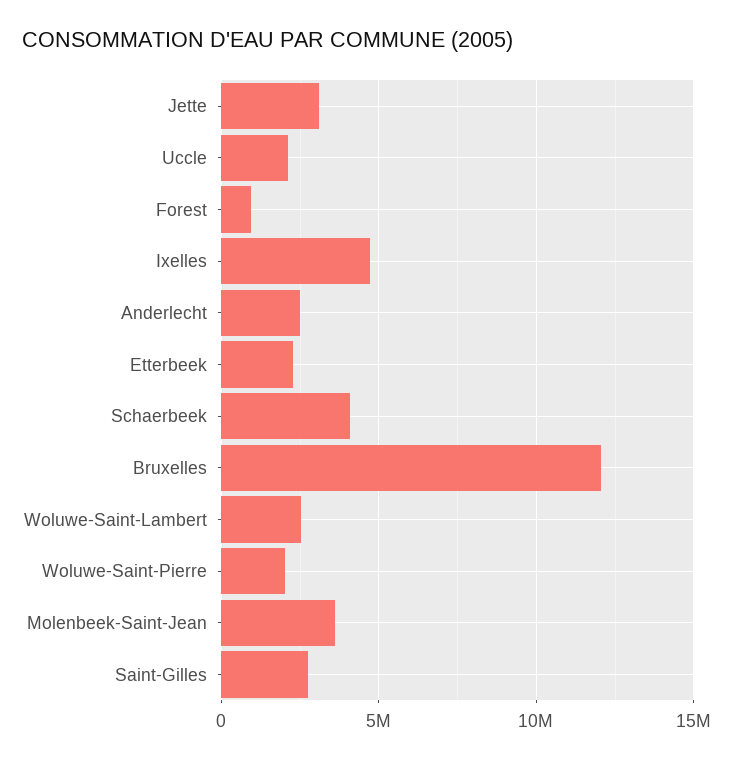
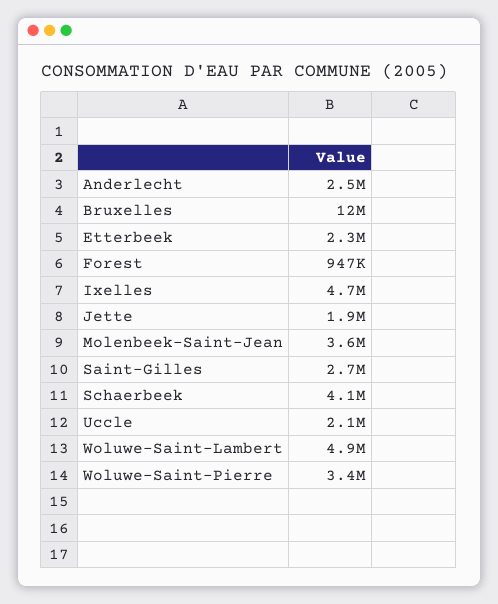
  {
-   "Jette": 3000000,
+   "Jette": 1900000,
    "Uccle": 2100000,
    "Forest": 947000,
    "Ixelles": 4700000,
    "Anderlecht": 2500000,
    "Etterbeek": 2300000,
    "Schaerbeek": 4100000,
    "Bruxelles": 12000000,
-   "Woluwe-Saint-Lambert": 2500000,
+   "Woluwe-Saint-Lambert": 4900000,
-   "Woluwe-Saint-Pierre": 2000000,
+   "Woluwe-Saint-Pierre": 3400000,
    "Molenbeek-Saint-Jean": 3600000,
    "Saint-Gilles": 2700000
  }

